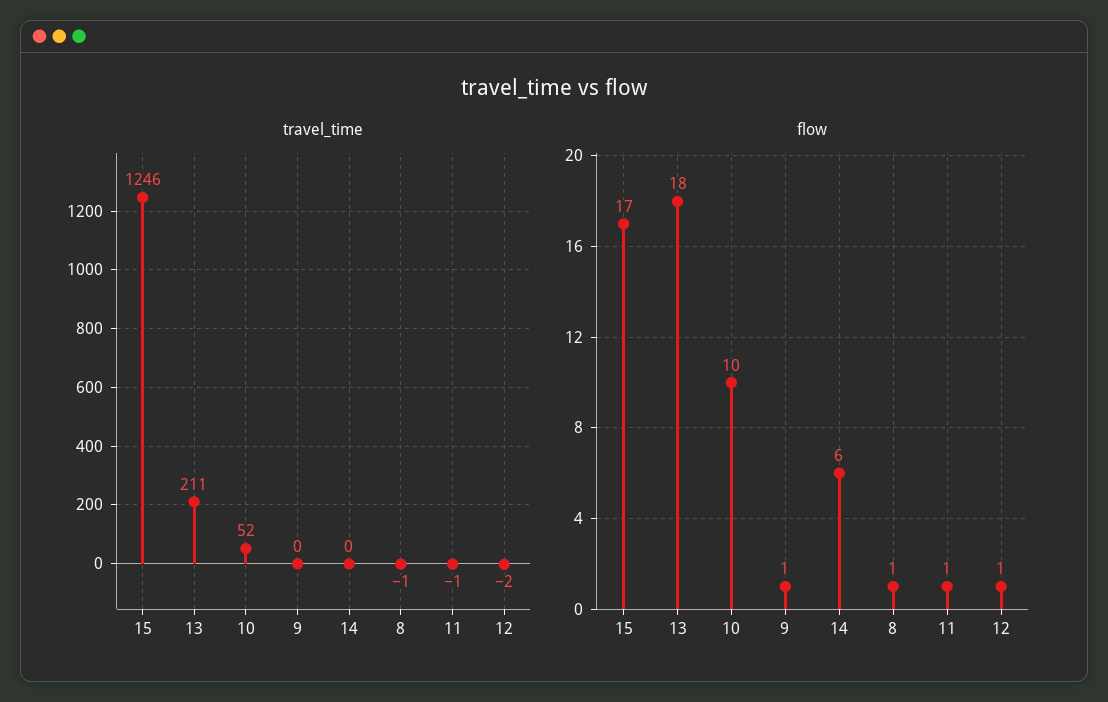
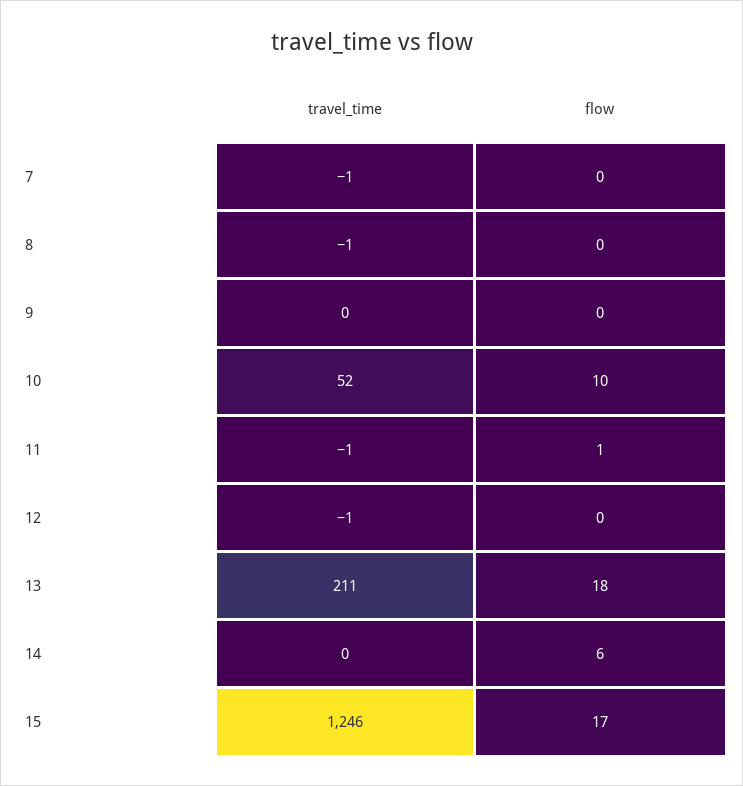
  {
    "travel_time": {
      "15": 1246,
      "13": 211,
      "10": 52,
      "9": 0,
      "14": 0,
      "8": -1,
      "11": -1,
-     "12": -2
+     "12": -1,
+     "7": -1
    },
    "flow": {
      "15": 17,
      "13": 18,
      "10": 10,
-     "9": 1,
+     "9": 0,
      "14": 6,
-     "8": 1,
+     "8": 0,
      "11": 1,
-     "12": 1
+     "12": 0,
+     "7": 0
    }
  }

